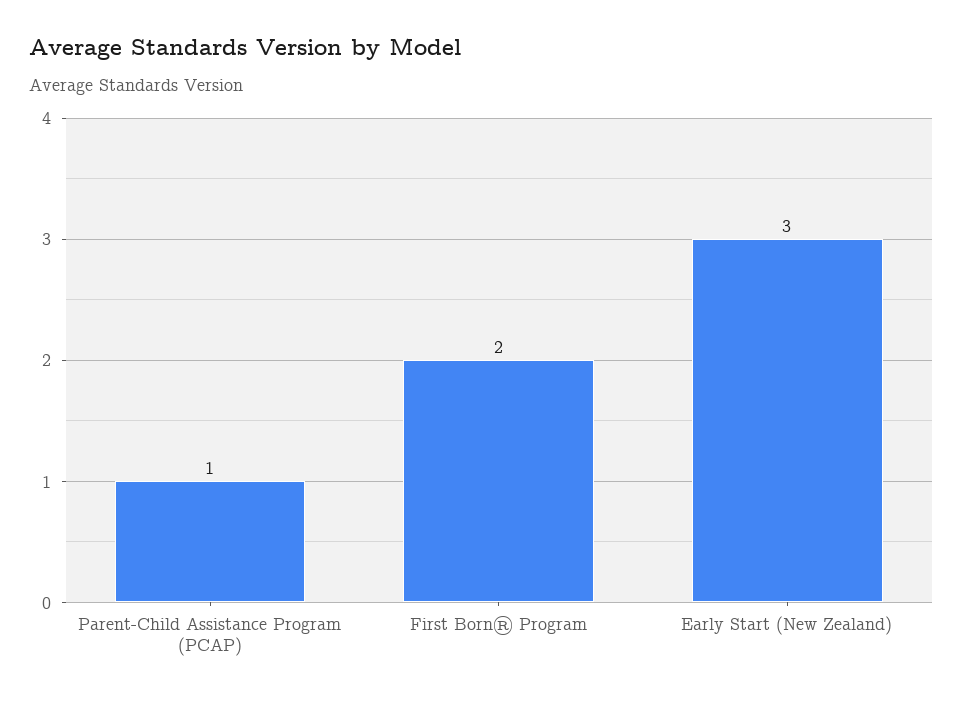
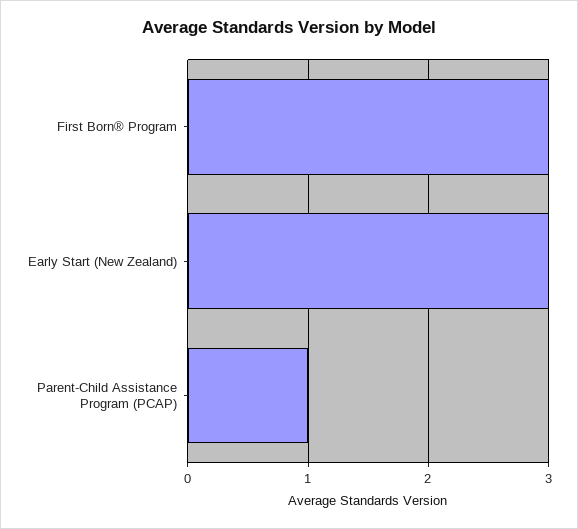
  {
    "Parent-Child Assistance Program (PCAP)": 1,
-   "First Born® Program": 2,
+   "First Born® Program": 3,
    "Early Start (New Zealand)": 3
  }

